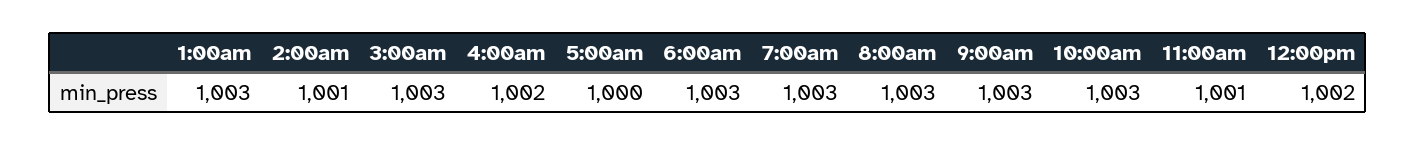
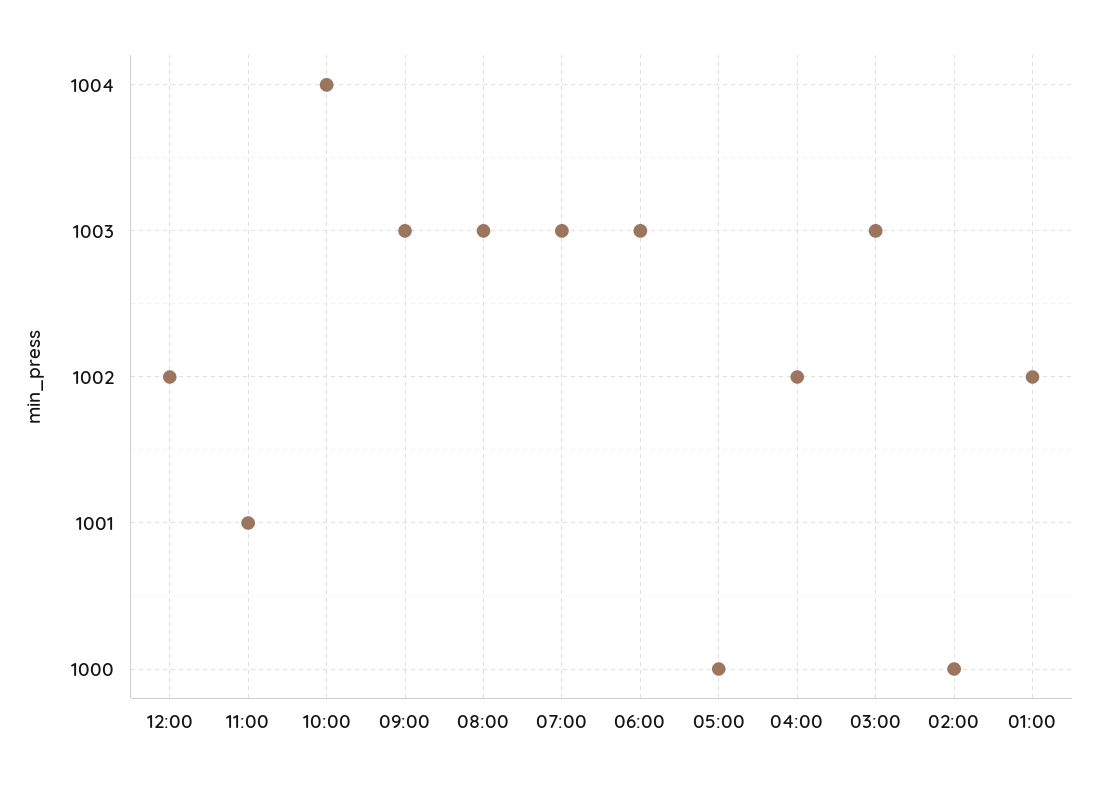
  {
-   "1:00am": 1003,
+   "1:00am": 1002,
-   "2:00am": 1001,
+   "2:00am": 1000,
    "3:00am": 1003,
    "4:00am": 1002,
    "5:00am": 1000,
    "6:00am": 1003,
    "7:00am": 1003,
    "8:00am": 1003,
    "9:00am": 1003,
-   "10:00am": 1003,
+   "10:00am": 1004,
    "11:00am": 1001,
    "12:00pm": 1002
  }

